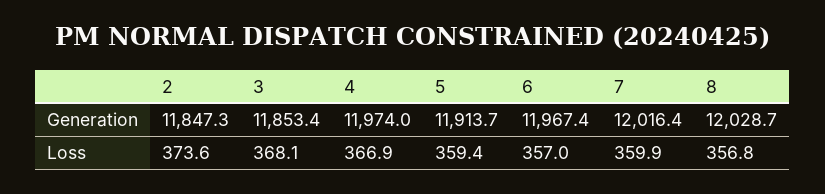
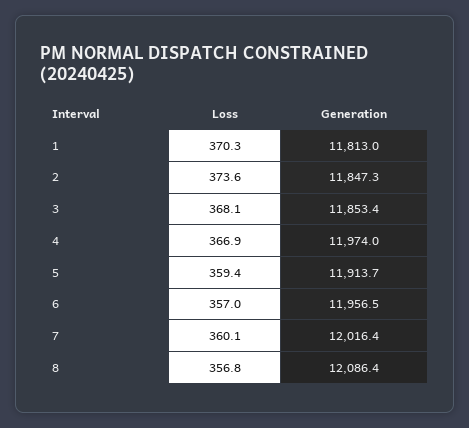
  {
    "2": {
      "Generation": 11847.3,
      "Loss": 373.6
    },
    "3": {
      "Generation": 11853.4,
      "Loss": 368.1
    },
    "4": {
      "Generation": 11974,
      "Loss": 366.9
    },
    "5": {
      "Generation": 11913.7,
      "Loss": 359.4
    },
    "6": {
-     "Generation": 11967.4,
+     "Generation": 11956.5,
      "Loss": 357
    },
    "7": {
      "Generation": 12016.4,
-     "Loss": 359.9
+     "Loss": 360.1
    },
    "8": {
-     "Generation": 12028.7,
+     "Generation": 12086.4,
      "Loss": 356.8
-   }
+   },
+   "1": {
+     "Loss": 370.3,
+     "Generation": 11813
+   }
  }

